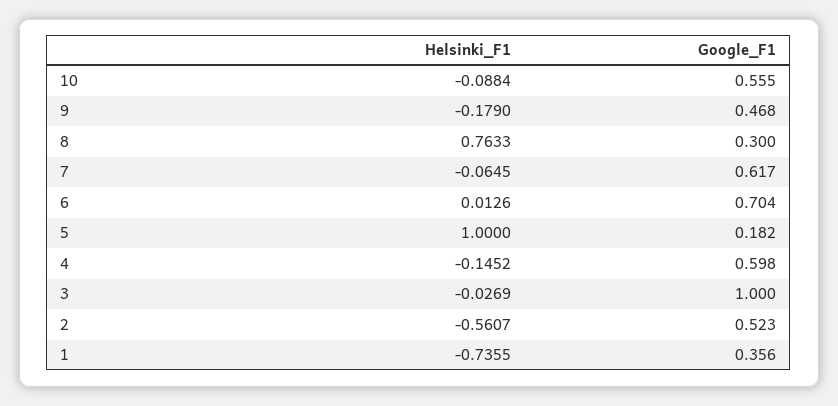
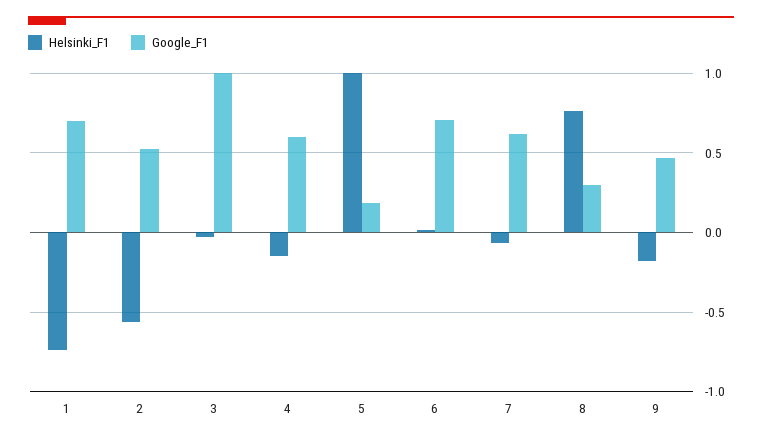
  {
    "Helsinki_F1": {
-     "10": -0.0884,
      "9": -0.179,
      "8": 0.7633,
      "7": -0.0645,
      "6": 0.0126,
      "5": 1,
      "4": -0.1452,
      "3": -0.0269,
      "2": -0.5607,
      "1": -0.7355
    },
    "Google_F1": {
-     "10": 0.555,
      "9": 0.468,
      "8": 0.3,
      "7": 0.617,
      "6": 0.704,
      "5": 0.182,
      "4": 0.598,
      "3": 1,
      "2": 0.523,
-     "1": 0.356
+     "1": 0.7
    }
  }

